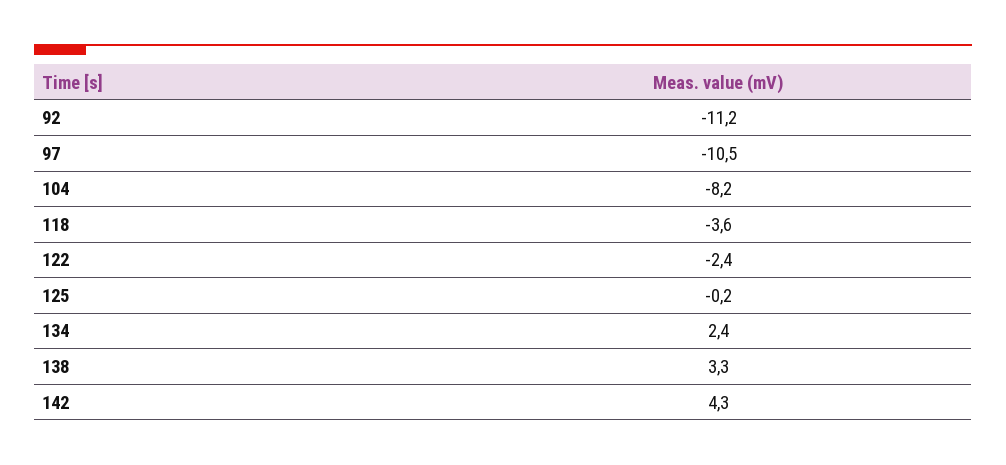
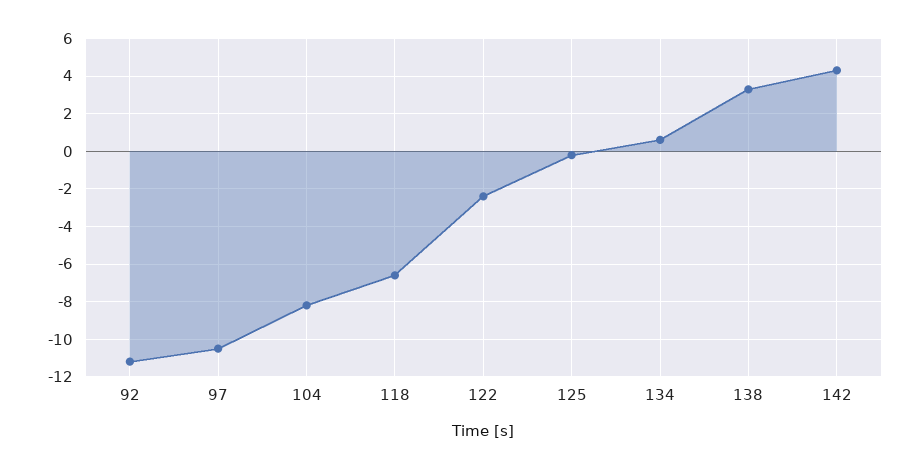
  {
    "92": -11.2,
    "97": -10.5,
    "104": -8.2,
-   "118": -3.6,
+   "118": -6.5,
    "122": -2.4,
    "125": -0.2,
-   "134": 2.4,
+   "134": 0.5,
    "138": 3.3,
    "142": 4.3
  }

